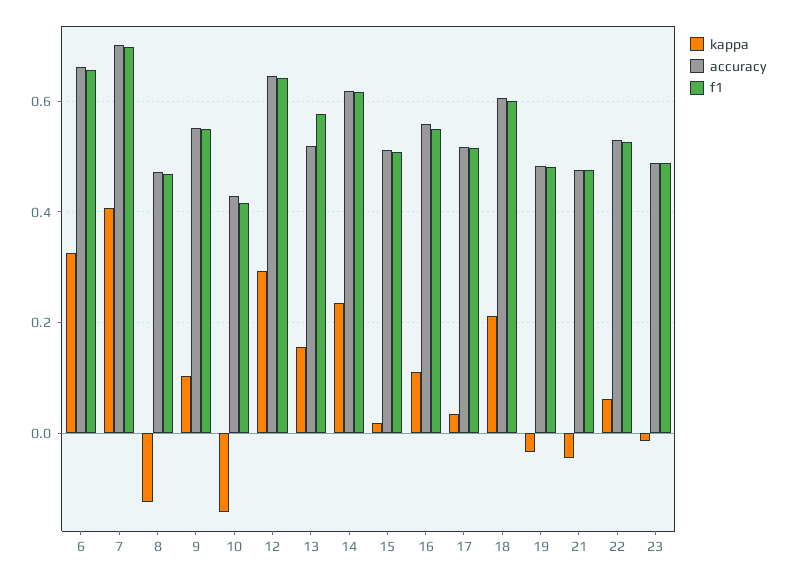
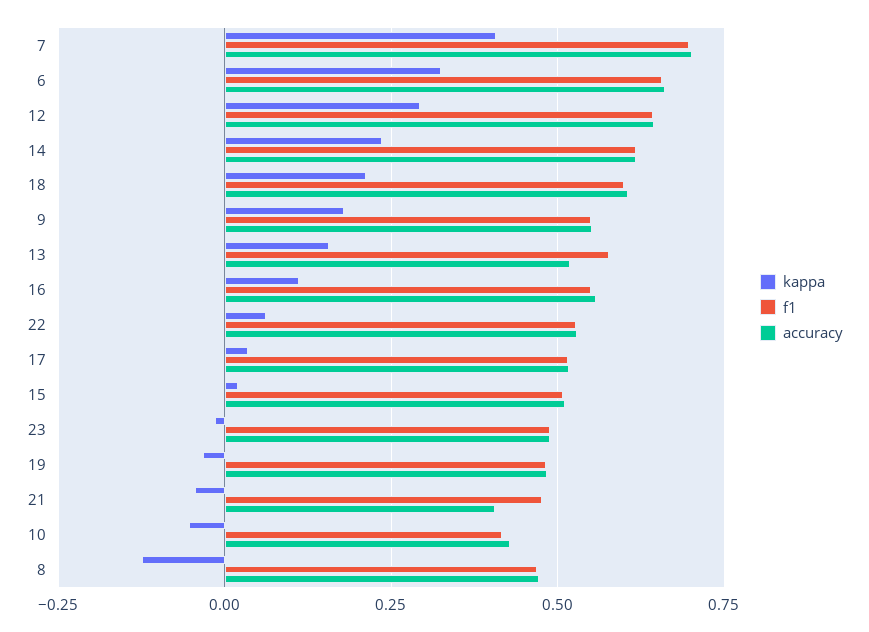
  {
    "kappa": {
      "6": 0.32,
      "7": 0.4,
      "8": -0.12,
-     "9": 0.1,
+     "9": 0.175,
-     "10": -0.14,
+     "10": -0.05,
      "12": 0.3,
      "13": 0.16,
      "14": 0.24,
      "15": 0.02,
      "16": 0.12,
      "17": 0.04,
      "18": 0.22,
      "19": -0.04,
      "21": -0.04,
      "22": 0.06,
      "23": -0.02
    },
    "accuracy": {
      "6": 0.66,
      "7": 0.7,
      "8": 0.48,
      "9": 0.56,
      "10": 0.42,
      "12": 0.64,
      "13": 0.52,
      "14": 0.62,
      "15": 0.52,
      "16": 0.56,
      "17": 0.52,
      "18": 0.6,
      "19": 0.48,
-     "21": 0.48,
+     "21": 0.4,
      "22": 0.52,
      "23": 0.48
    },
    "f1": {
      "6": 0.66,
      "7": 0.7,
      "8": 0.46,
      "9": 0.54,
      "10": 0.42,
      "12": 0.64,
      "13": 0.58,
      "14": 0.62,
      "15": 0.5,
      "16": 0.56,
      "17": 0.52,
      "18": 0.6,
      "19": 0.48,
      "21": 0.48,
      "22": 0.52,
      "23": 0.48
    }
  }

